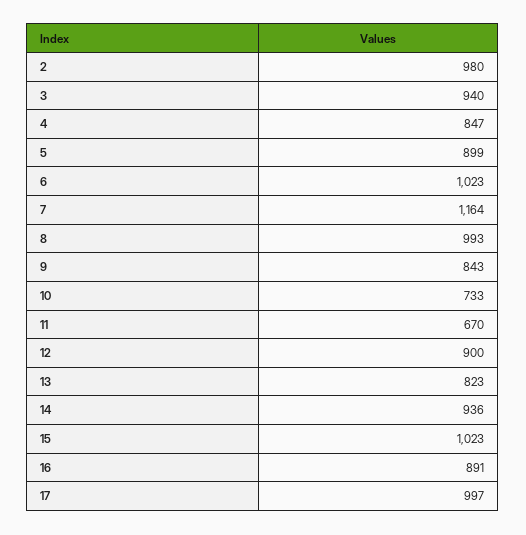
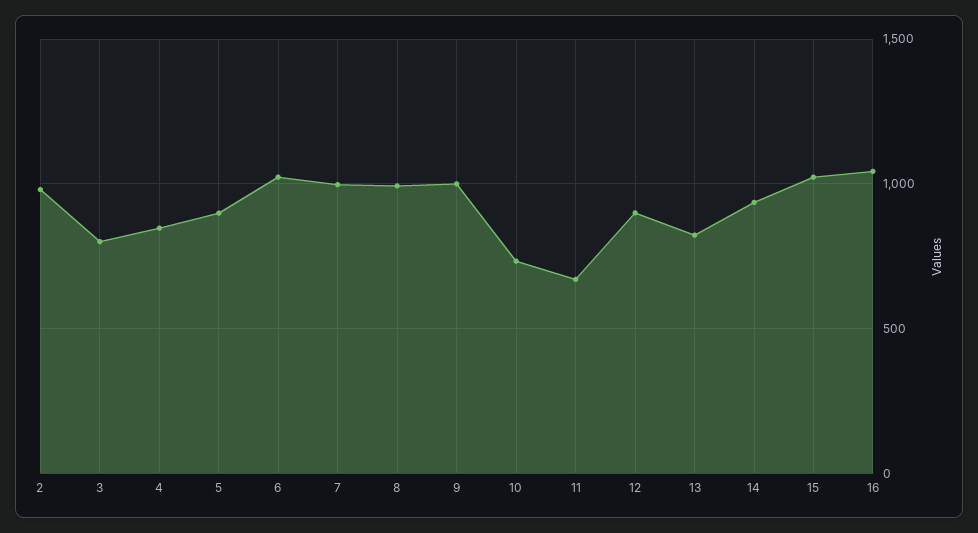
  {
    "2": 980,
-   "3": 940,
+   "3": 800,
    "4": 847,
    "5": 899,
    "6": 1023,
-   "7": 1164,
+   "7": 1000,
    "8": 993,
-   "9": 843,
+   "9": 1000,
    "10": 733,
    "11": 670,
    "12": 900,
    "13": 823,
    "14": 936,
    "15": 1023,
-   "16": 891,
+   "16": 1050
-   "17": 997
  }

